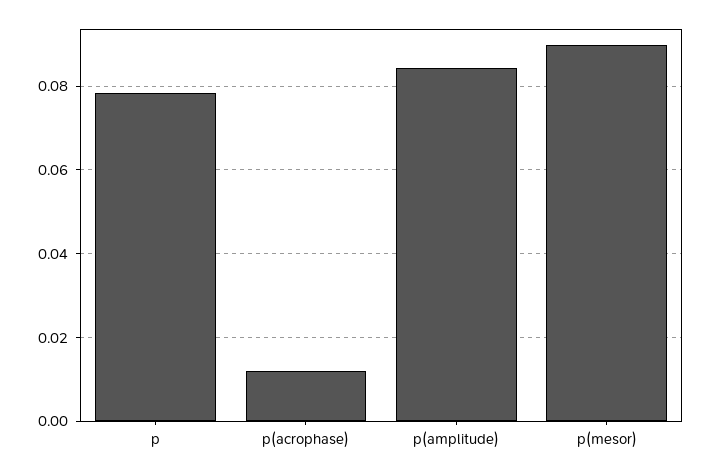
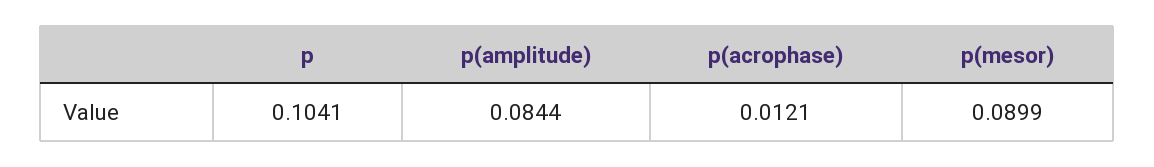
  {
-   "p": 0.078,
+   "p": 0.1041,
    "p(acrophase)": 0.0121,
    "p(amplitude)": 0.0844,
    "p(mesor)": 0.0899
  }

